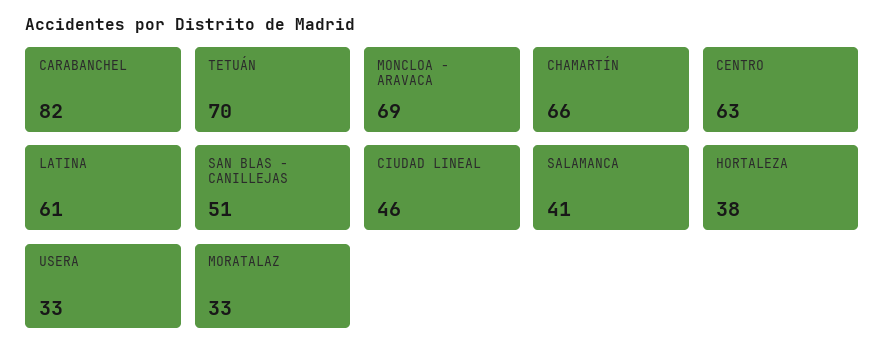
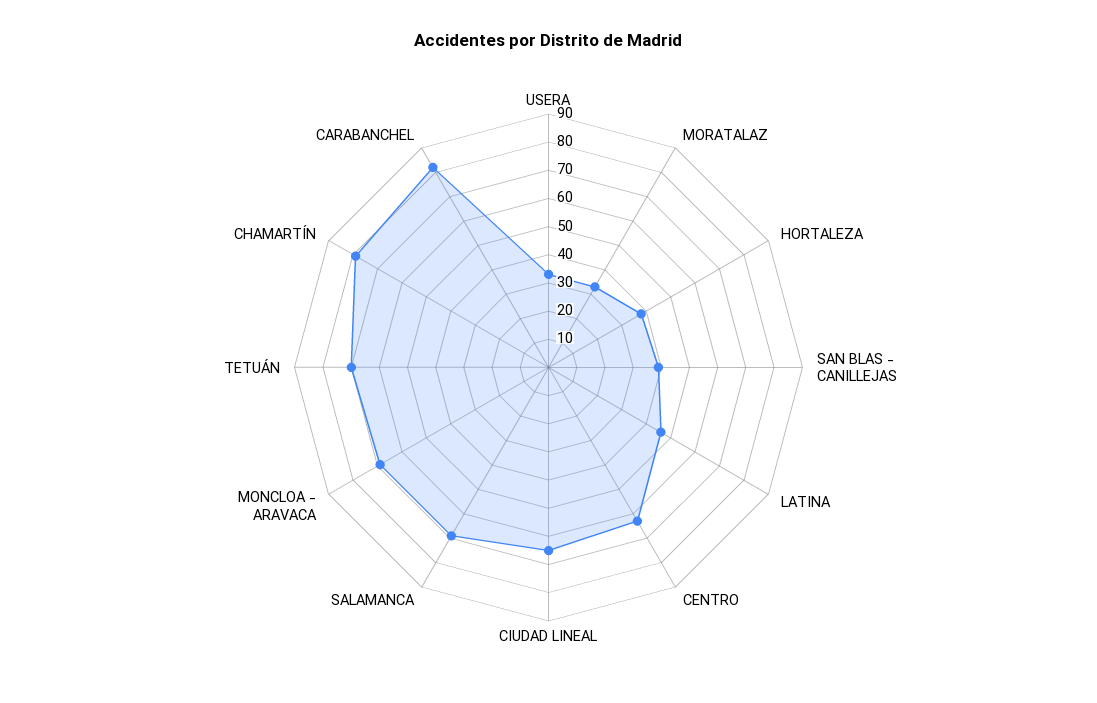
  {
    "CARABANCHEL": 82,
    "TETUÁN": 70,
    "MONCLOA - ARAVACA": 69,
-   "CHAMARTÍN": 66,
+   "CHAMARTÍN": 80,
    "CENTRO": 63,
-   "LATINA": 61,
+   "LATINA": 45,
-   "SAN BLAS - CANILLEJAS": 51,
+   "SAN BLAS - CANILLEJAS": 40,
-   "CIUDAD LINEAL": 46,
+   "CIUDAD LINEAL": 65,
-   "SALAMANCA": 41,
+   "SALAMANCA": 70,
    "HORTALEZA": 38,
    "USERA": 33,
    "MORATALAZ": 33
  }

